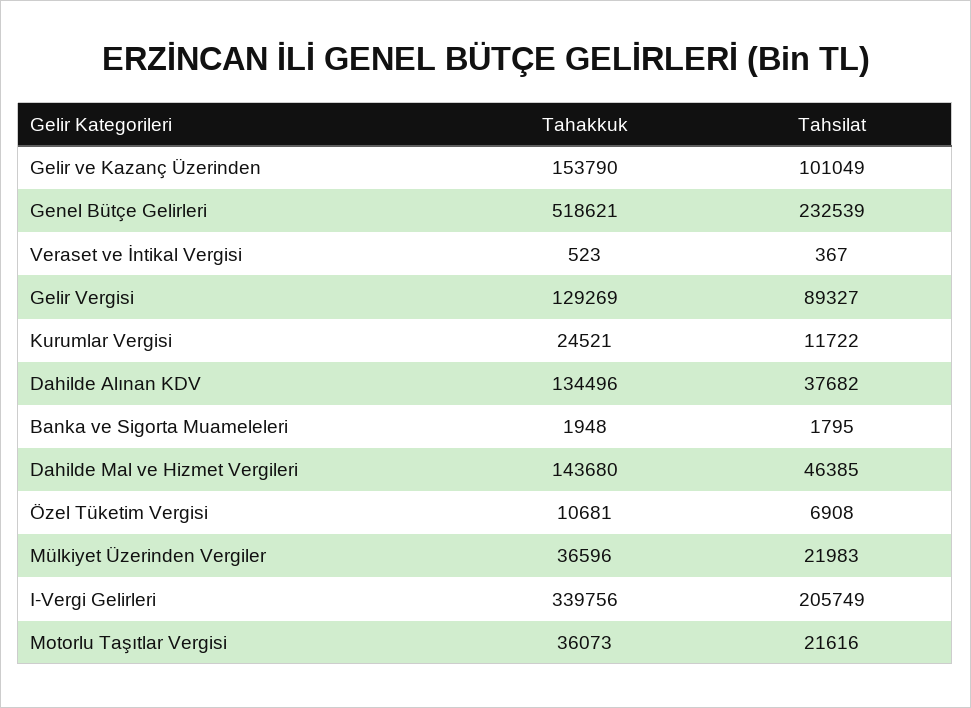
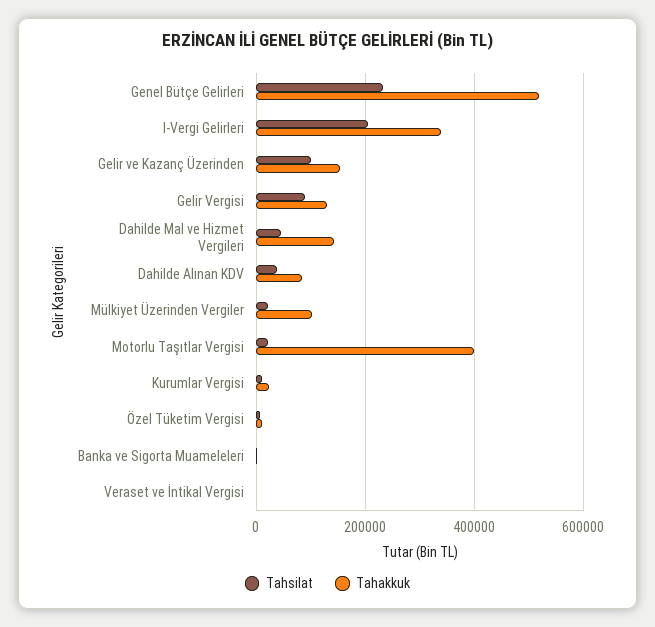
  {
    "Tahakkuk": {
      "Gelir ve Kazanç Üzerinden": 153790,
      "Genel Bütçe Gelirleri": 518621,
      "Veraset ve İntikal Vergisi": 523,
      "Gelir Vergisi": 129269,
      "Kurumlar Vergisi": 24521,
-     "Dahilde Alınan KDV": 134496,
+     "Dahilde Alınan KDV": 80000,
      "Banka ve Sigorta Muameleleri": 1948,
      "Dahilde Mal ve Hizmet Vergileri": 143680,
      "Özel Tüketim Vergisi": 10681,
-     "Mülkiyet Üzerinden Vergiler": 36596,
+     "Mülkiyet Üzerinden Vergiler": 100000,
      "I-Vergi Gelirleri": 339756,
-     "Motorlu Taşıtlar Vergisi": 36073
+     "Motorlu Taşıtlar Vergisi": 400000
    },
    "Tahsilat": {
      "Gelir ve Kazanç Üzerinden": 101049,
      "Genel Bütçe Gelirleri": 232539,
      "Veraset ve İntikal Vergisi": 367,
      "Gelir Vergisi": 89327,
      "Kurumlar Vergisi": 11722,
      "Dahilde Alınan KDV": 37682,
      "Banka ve Sigorta Muameleleri": 1795,
      "Dahilde Mal ve Hizmet Vergileri": 46385,
      "Özel Tüketim Vergisi": 6908,
      "Mülkiyet Üzerinden Vergiler": 21983,
      "I-Vergi Gelirleri": 205749,
      "Motorlu Taşıtlar Vergisi": 21616
    }
  }

